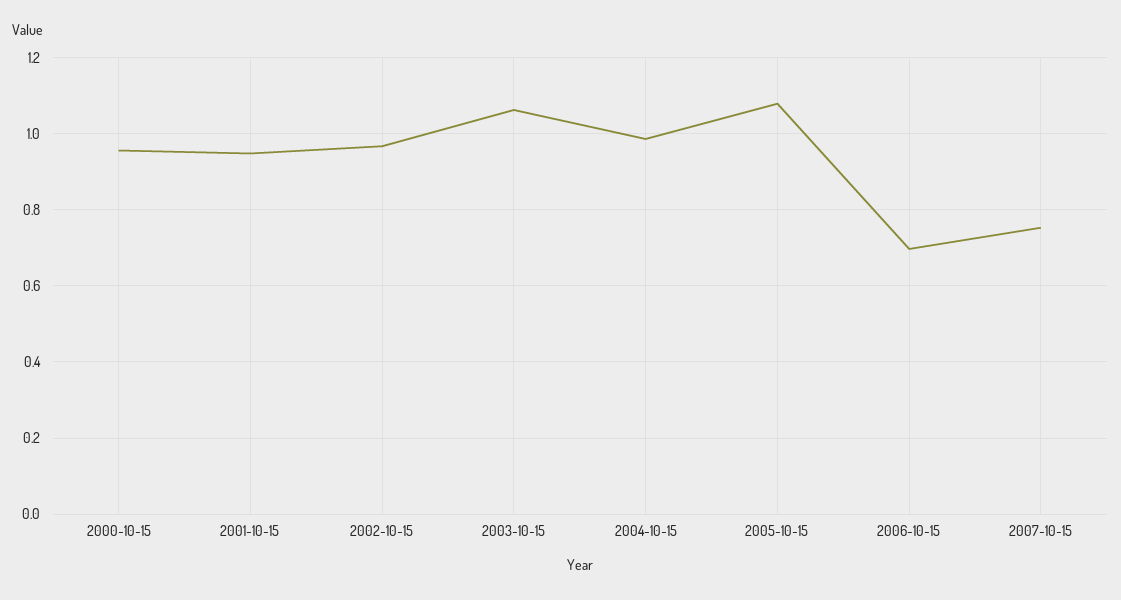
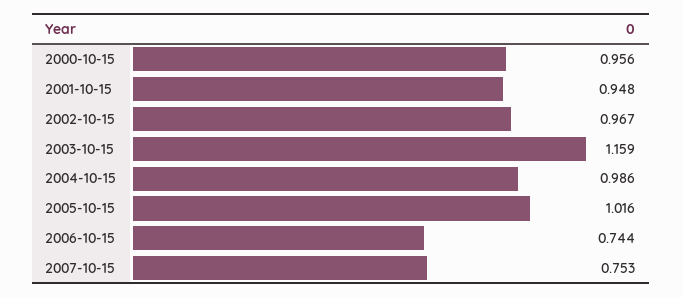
  {
    "2000-10-15": 0.956,
    "2001-10-15": 0.948,
    "2002-10-15": 0.967,
-   "2003-10-15": 1.06,
+   "2003-10-15": 1.159,
    "2004-10-15": 0.986,
-   "2005-10-15": 1.08,
+   "2005-10-15": 1.016,
-   "2006-10-15": 0.7,
+   "2006-10-15": 0.744,
    "2007-10-15": 0.753
  }

